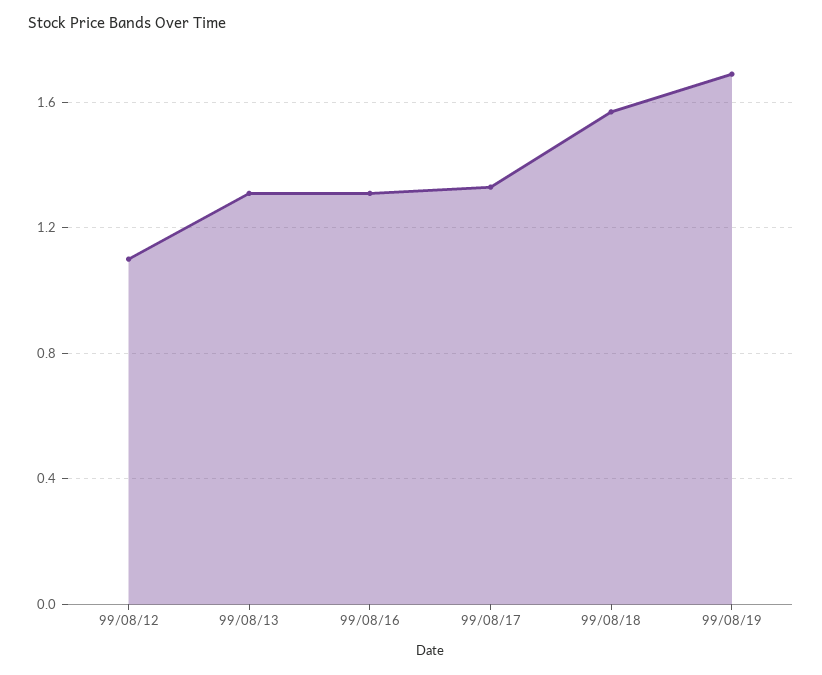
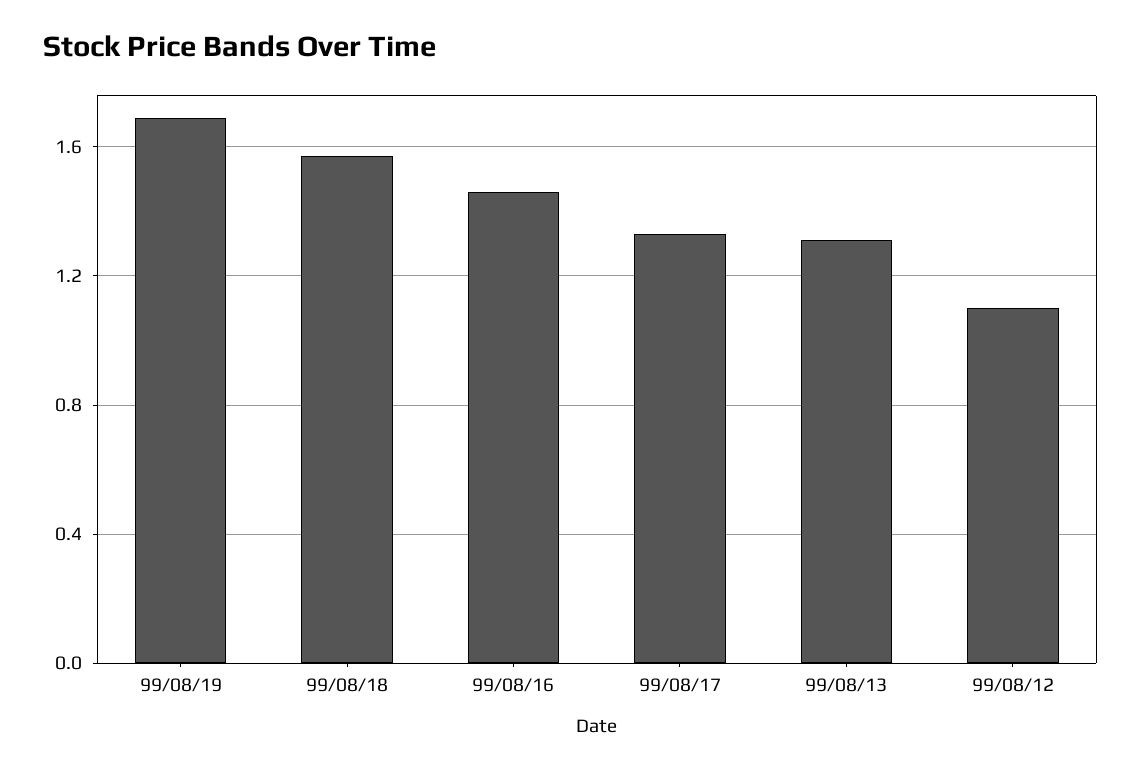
  {
    "99/08/12": 1.1,
    "99/08/13": 1.3,
-   "99/08/16": 1.3,
+   "99/08/16": 1.45,
    "99/08/17": 1.35,
    "99/08/18": 1.55,
    "99/08/19": 1.7
  }

